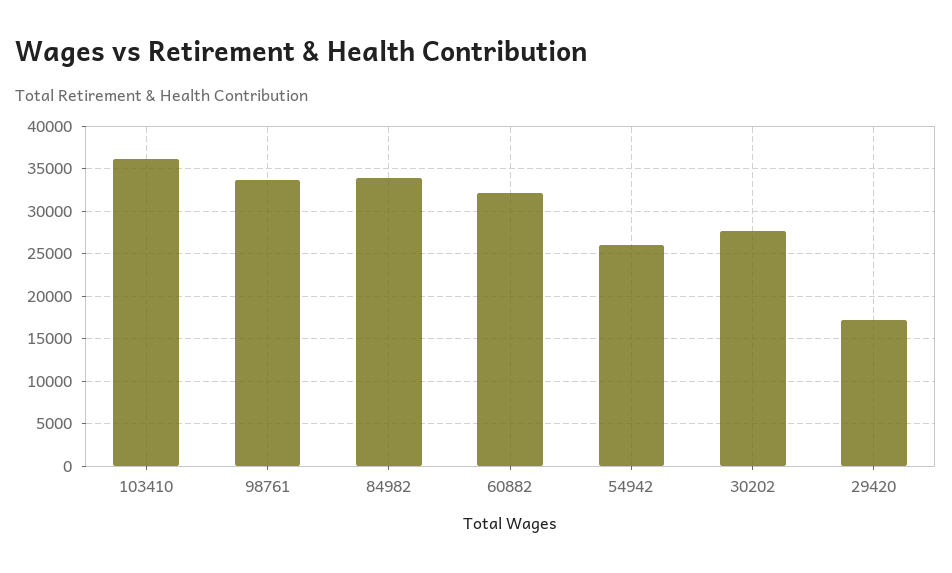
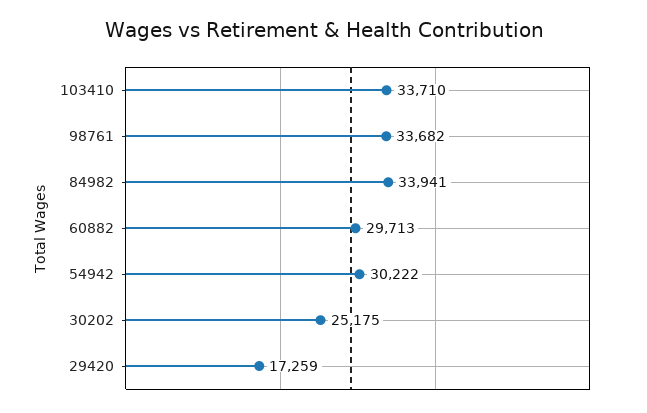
  {
-   "103410": 36000,
+   "103410": 33710,
    "98761": 33682,
    "84982": 33941,
-   "60882": 32000,
+   "60882": 29713,
-   "54942": 26000,
+   "54942": 30222,
-   "30202": 28000,
+   "30202": 25175,
    "29420": 17259
  }

